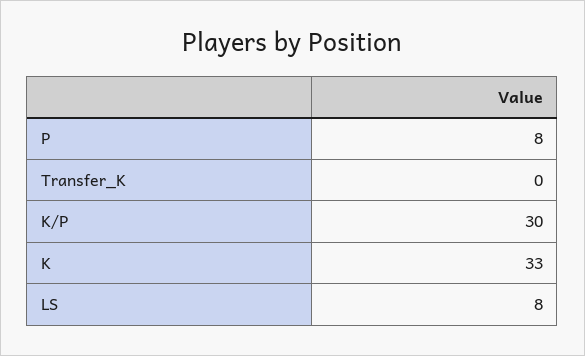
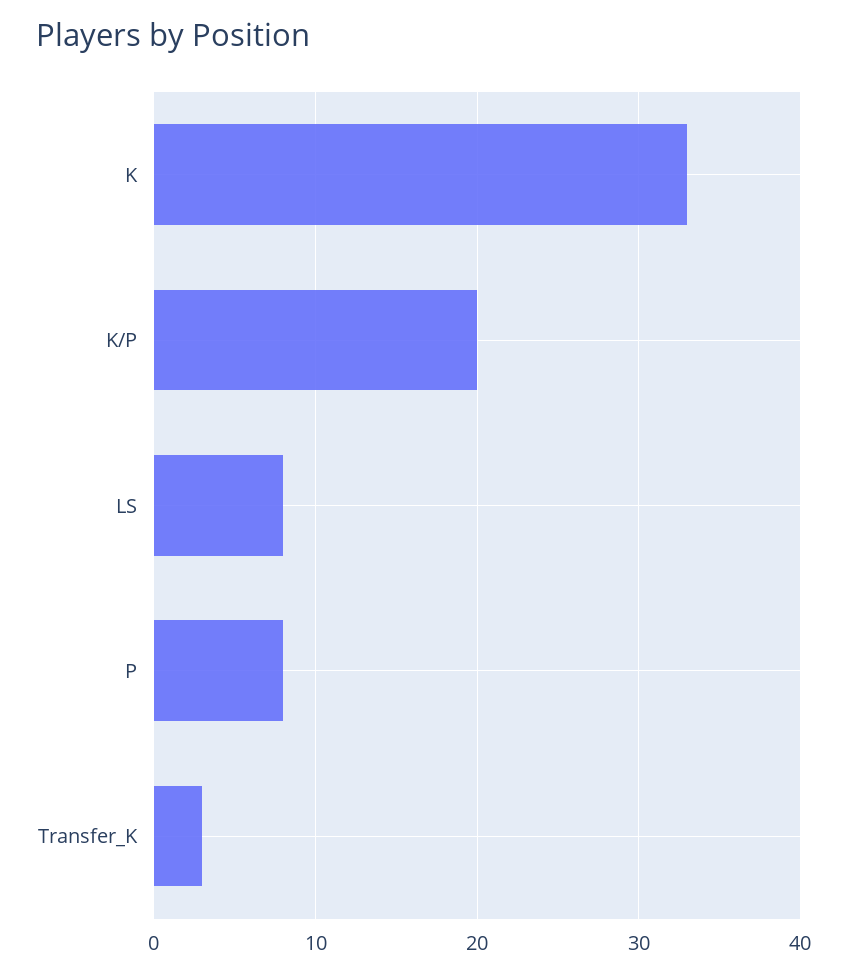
  {
    "P": 8,
-   "Transfer_K": 0,
+   "Transfer_K": 3,
-   "K/P": 30,
+   "K/P": 20,
    "K": 33,
    "LS": 8
  }

